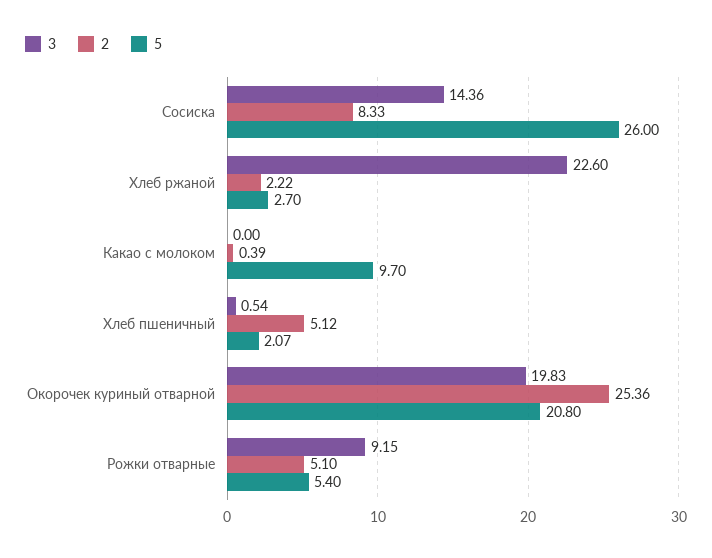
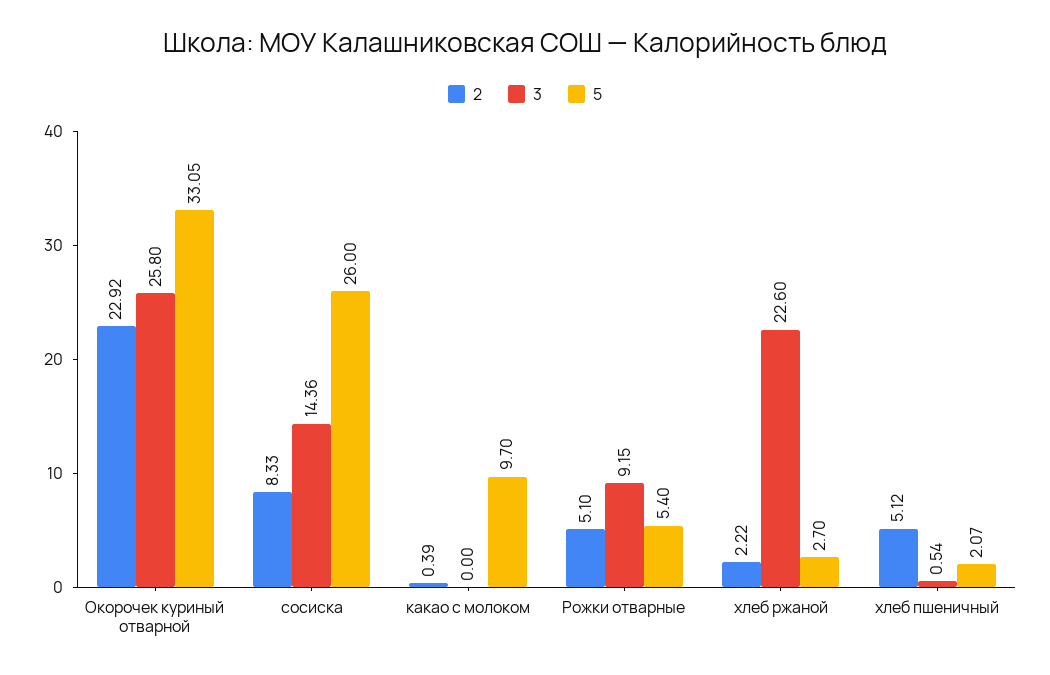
  {
    "3": {
      "Сосиска": 14.36,
      "Хлеб ржаной": 22.6,
      "Какао с молоком": 0,
      "Хлеб пшеничный": 0.54,
-     "Окорочек куриный отварной": 19.83,
+     "Окорочек куриный отварной": 25.8,
      "Рожки отварные": 9.15
    },
    "2": {
      "Сосиска": 8.33,
      "Хлеб ржаной": 2.22,
      "Какао с молоком": 0.39,
      "Хлеб пшеничный": 5.12,
-     "Окорочек куриный отварной": 25.36,
+     "Окорочек куриный отварной": 22.92,
      "Рожки отварные": 5.1
    },
    "5": {
      "Сосиска": 26,
      "Хлеб ржаной": 2.7,
      "Какао с молоком": 9.7,
      "Хлеб пшеничный": 2.07,
-     "Окорочек куриный отварной": 20.8,
+     "Окорочек куриный отварной": 33.05,
      "Рожки отварные": 5.4
    }
  }

